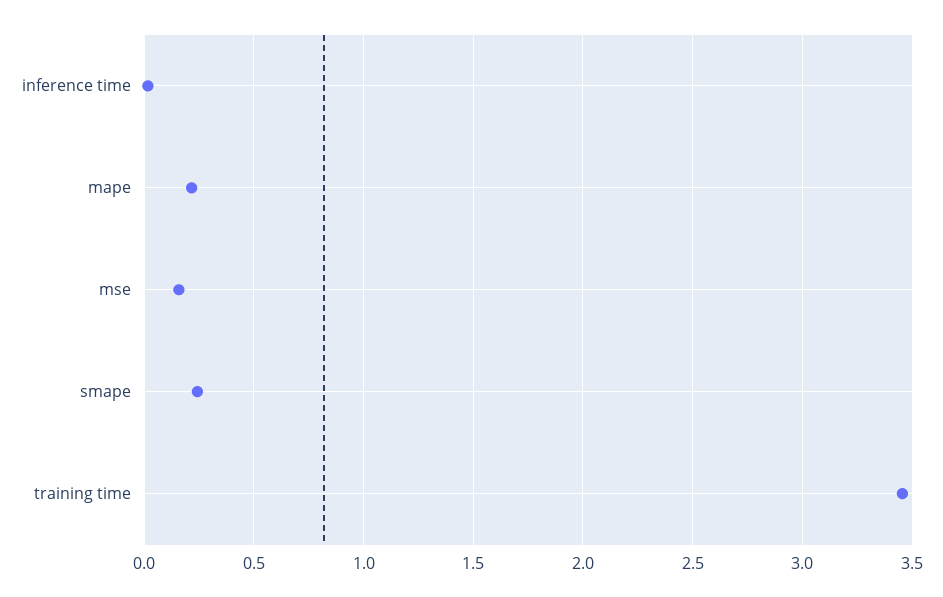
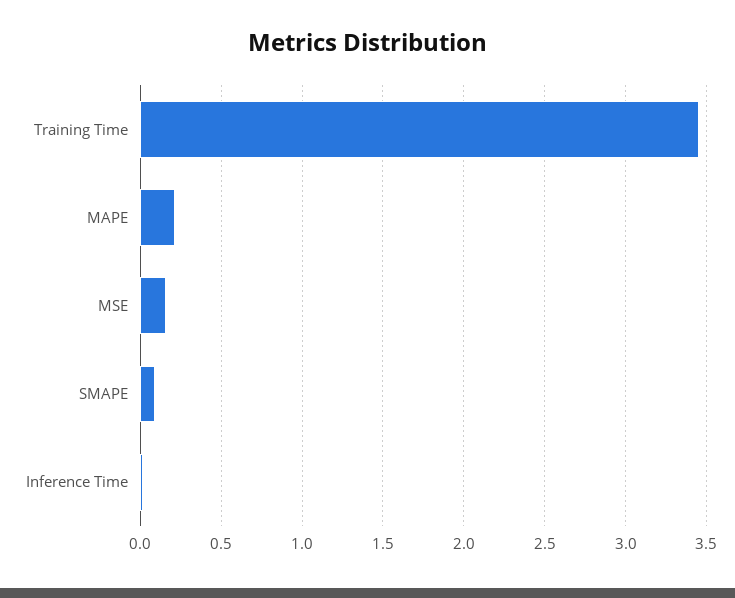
  {
    "inference time": 0,
    "mape": 0.2,
    "mse": 0.15,
-   "smape": 0.25,
+   "smape": 0.1,
    "training time": 3.45
  }

